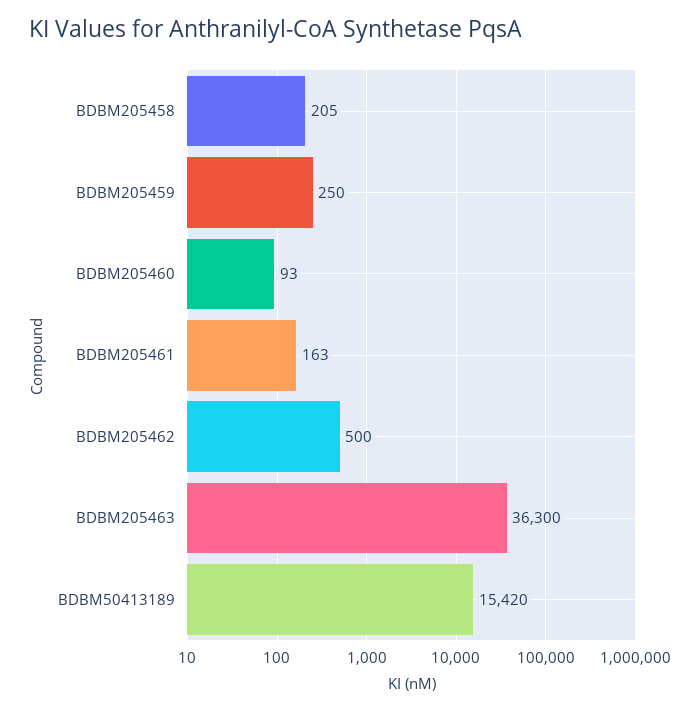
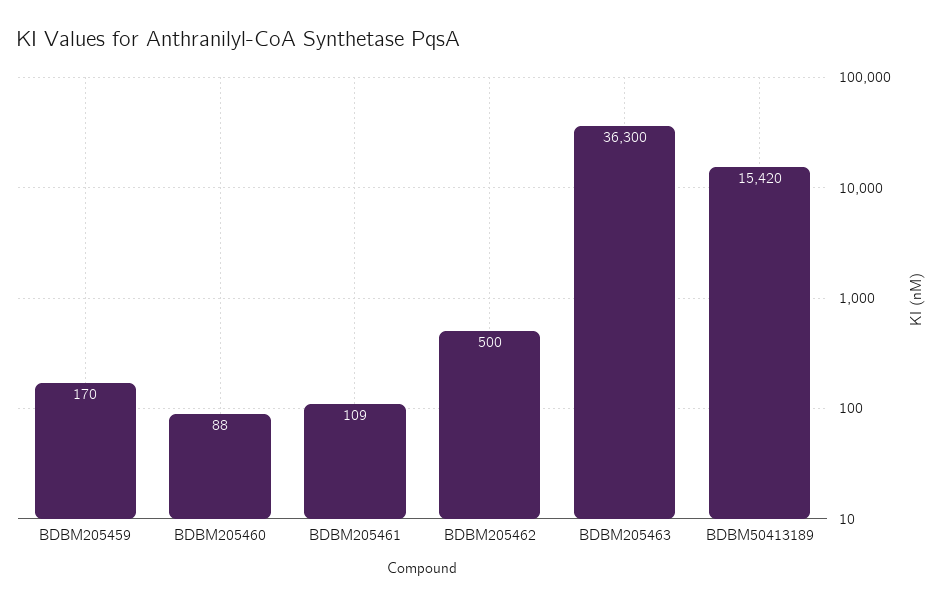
  {
-   "BDBM205458": 205,
-   "BDBM205459": 250,
+   "BDBM205459": 170,
-   "BDBM205460": 93,
+   "BDBM205460": 88,
-   "BDBM205461": 163,
+   "BDBM205461": 109,
    "BDBM205462": 500,
    "BDBM205463": 36300,
    "BDBM50413189": 15420
  }

